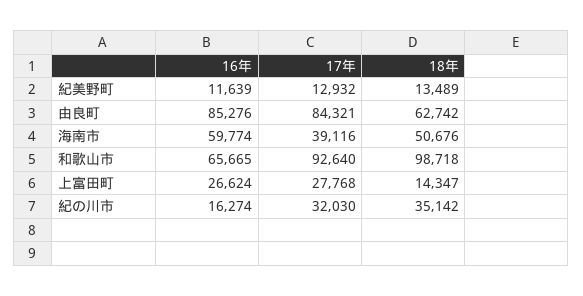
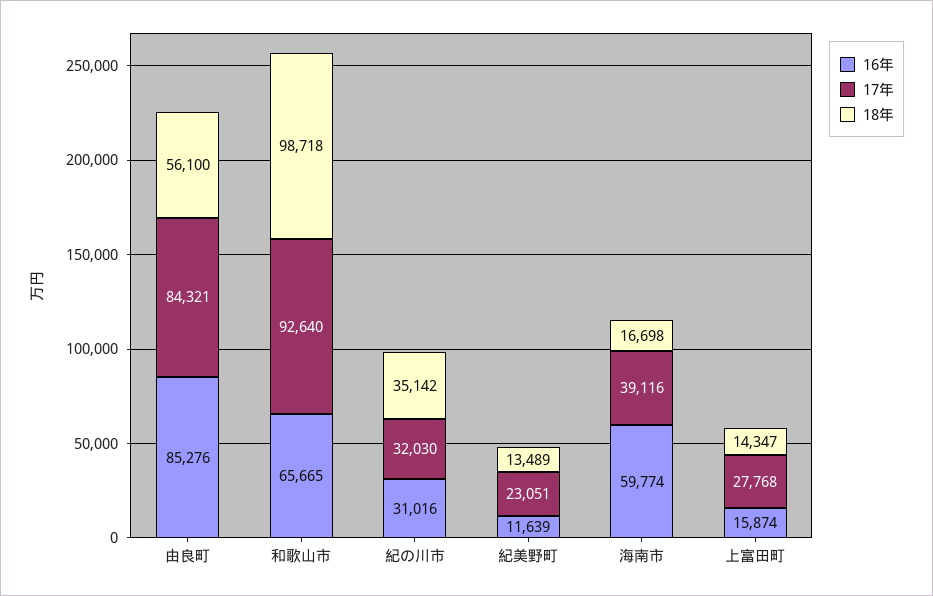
  {
    "16年": {
      "紀美野町": 11639,
      "由良町": 85276,
      "海南市": 59774,
      "和歌山市": 65665,
-     "上富田町": 26624,
+     "上富田町": 15874,
-     "紀の川市": 16274
+     "紀の川市": 31016
    },
    "17年": {
-     "紀美野町": 12932,
+     "紀美野町": 23051,
      "由良町": 84321,
      "海南市": 39116,
      "和歌山市": 92640,
      "上富田町": 27768,
      "紀の川市": 32030
    },
    "18年": {
      "紀美野町": 13489,
-     "由良町": 62742,
+     "由良町": 56100,
-     "海南市": 50676,
+     "海南市": 16698,
      "和歌山市": 98718,
      "上富田町": 14347,
      "紀の川市": 35142
    }
  }

